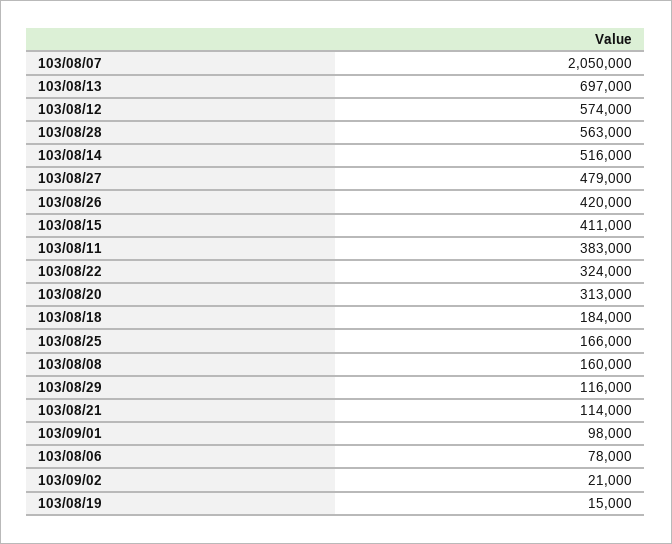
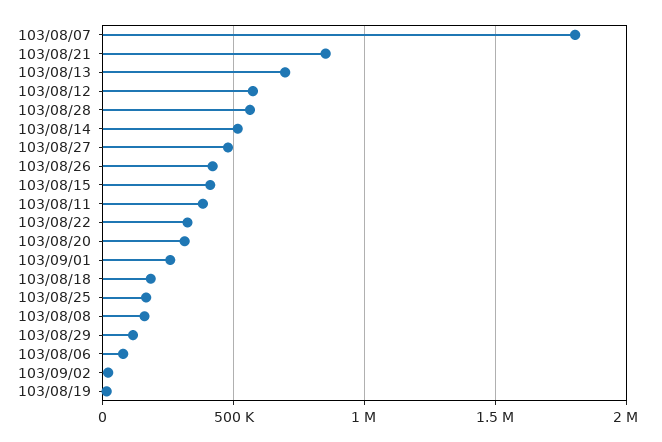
  {
-   "103/08/07": 2050000,
+   "103/08/07": 1800000,
    "103/08/13": 697000,
    "103/08/12": 574000,
    "103/08/28": 563000,
    "103/08/14": 516000,
    "103/08/27": 479000,
    "103/08/26": 420000,
    "103/08/15": 411000,
    "103/08/11": 383000,
    "103/08/22": 324000,
    "103/08/20": 313000,
    "103/08/18": 184000,
    "103/08/25": 166000,
    "103/08/08": 160000,
    "103/08/29": 116000,
-   "103/08/21": 114000,
+   "103/08/21": 850000,
-   "103/09/01": 98000,
+   "103/09/01": 250000,
    "103/08/06": 78000,
    "103/09/02": 21000,
    "103/08/19": 15000
  }

